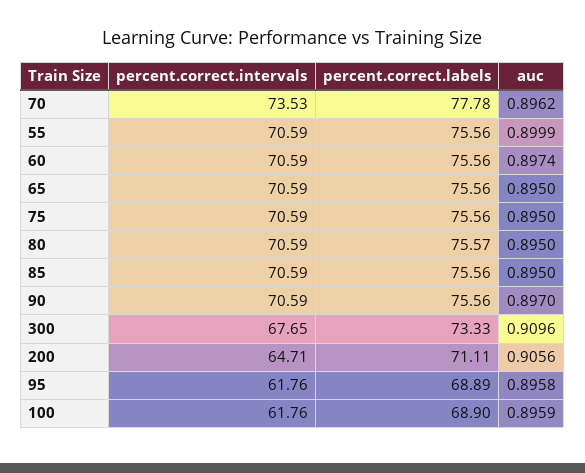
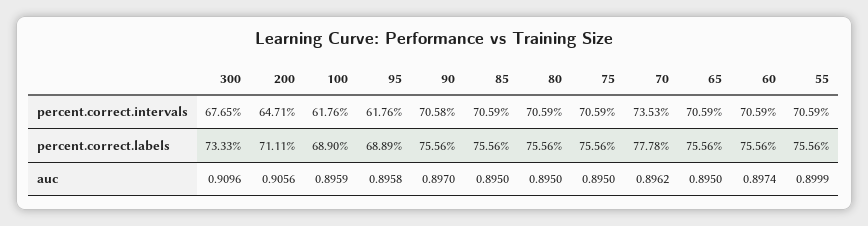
  {
    "percent.correct.intervals": {
      "70": 73.53,
      "55": 70.59,
      "60": 70.59,
      "65": 70.59,
      "75": 70.59,
      "80": 70.59,
      "85": 70.59,
-     "90": 70.59,
+     "90": 70.58,
      "300": 67.65,
      "200": 64.71,
      "95": 61.76,
      "100": 61.76
    },
    "percent.correct.labels": {
      "70": 77.78,
      "55": 75.56,
      "60": 75.56,
      "65": 75.56,
      "75": 75.56,
-     "80": 75.57,
+     "80": 75.56,
      "85": 75.56,
      "90": 75.56,
      "300": 73.33,
      "200": 71.11,
      "95": 68.89,
      "100": 68.9
    },
    "auc": {
      "70": 0.8962,
      "55": 0.8999,
      "60": 0.8974,
      "65": 0.895,
      "75": 0.895,
      "80": 0.895,
      "85": 0.895,
      "90": 0.897,
      "300": 0.9096,
      "200": 0.9056,
      "95": 0.8958,
      "100": 0.8959
    }
  }

